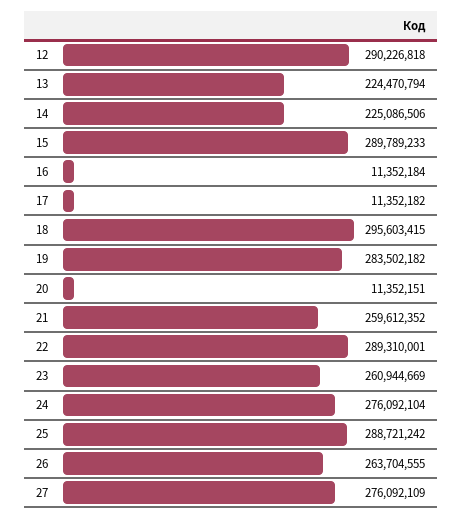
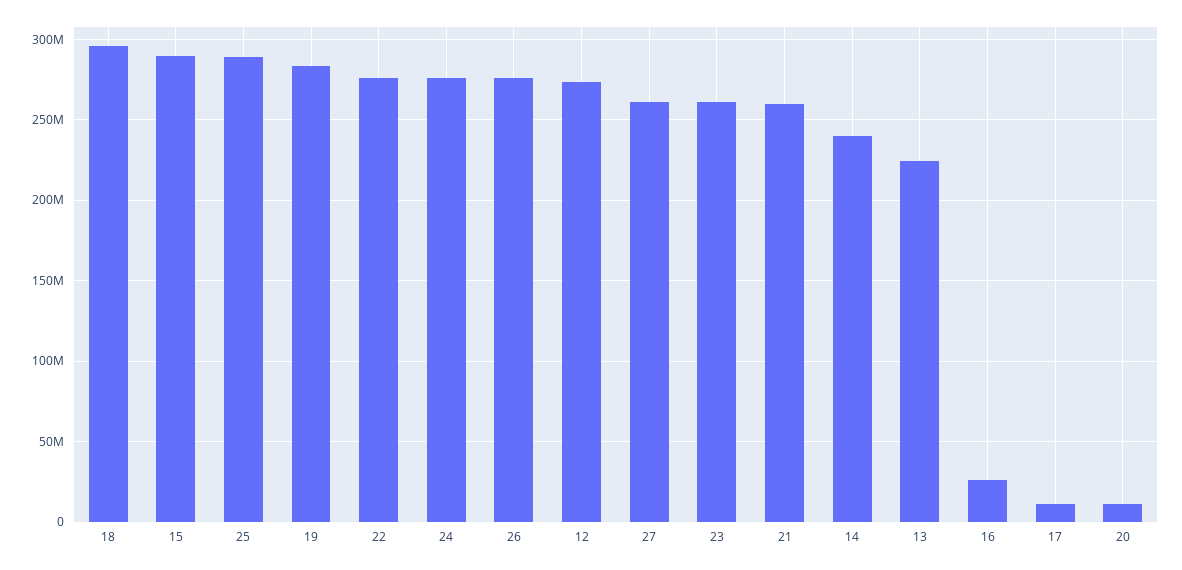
  {
-   "12": 290226818,
+   "12": 275000000,
    "13": 224470794,
-   "14": 225086506,
+   "14": 240000000,
    "15": 289789233,
-   "16": 11352184,
+   "16": 25000000,
    "17": 11352182,
    "18": 295603415,
    "19": 283502182,
    "20": 11352151,
    "21": 259612352,
-   "22": 289310001,
+   "22": 275000000,
    "23": 260944669,
    "24": 276092104,
    "25": 288721242,
-   "26": 263704555,
+   "26": 275000000,
-   "27": 276092109
+   "27": 260000000
  }

